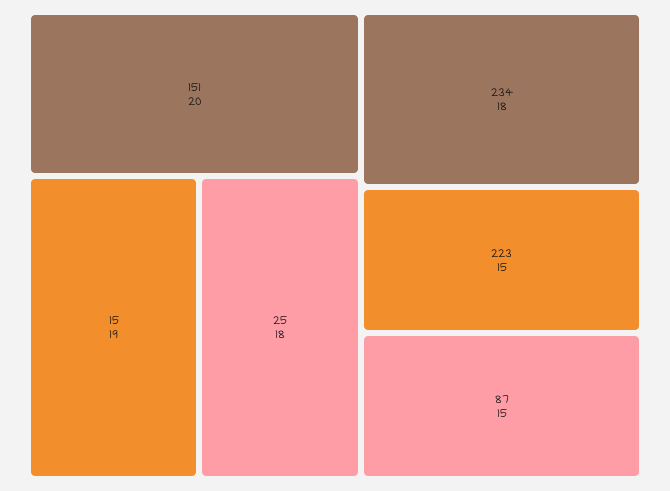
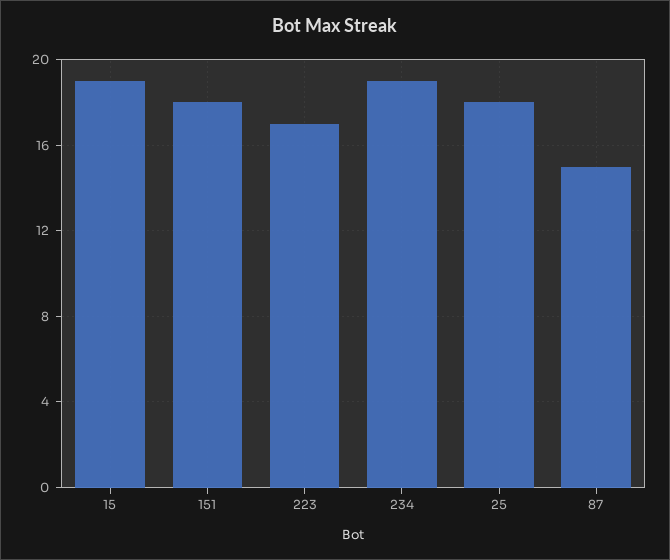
  {
-   "151": 20,
+   "151": 18,
    "15": 19,
    "25": 18,
-   "234": 18,
+   "234": 19,
-   "223": 15,
+   "223": 17,
    "87": 15
  }

